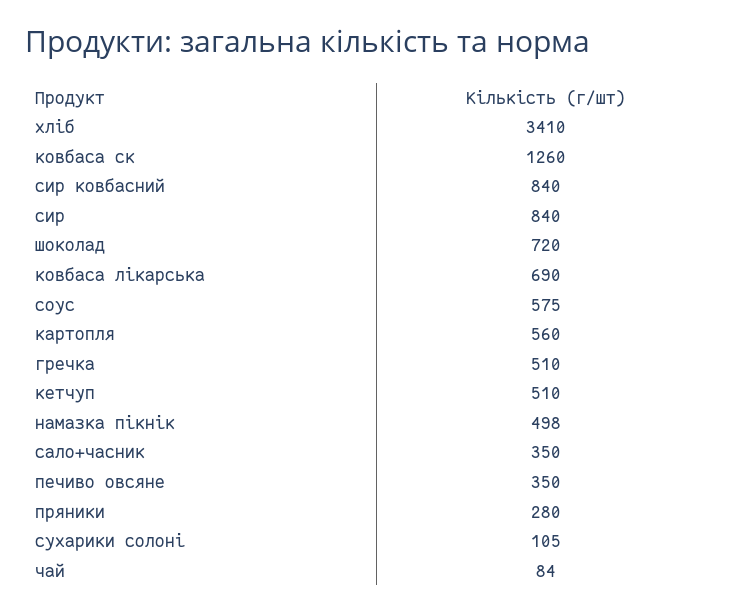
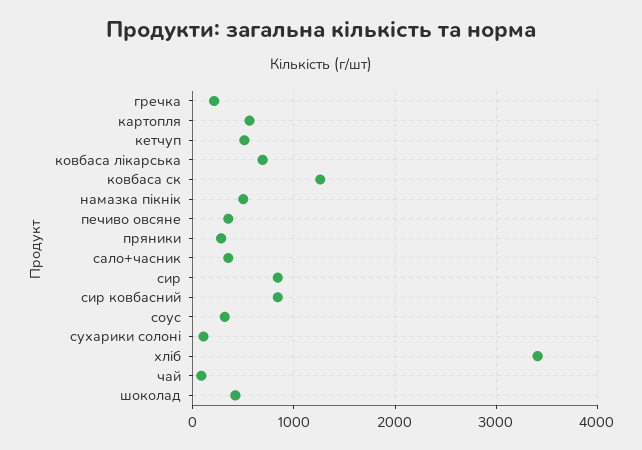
  {
    "хліб": 3410,
    "ковбаса ск": 1260,
    "сир ковбасний": 840,
    "сир": 840,
-   "шоколад": 720,
+   "шоколад": 400,
    "ковбаса лікарська": 690,
-   "соус": 575,
+   "соус": 300,
    "картопля": 560,
-   "гречка": 510,
+   "гречка": 200,
    "кетчуп": 510,
    "намазка пікнік": 498,
    "сало+часник": 350,
    "печиво овсяне": 350,
    "пряники": 280,
    "сухарики солоні": 105,
    "чай": 84
  }

